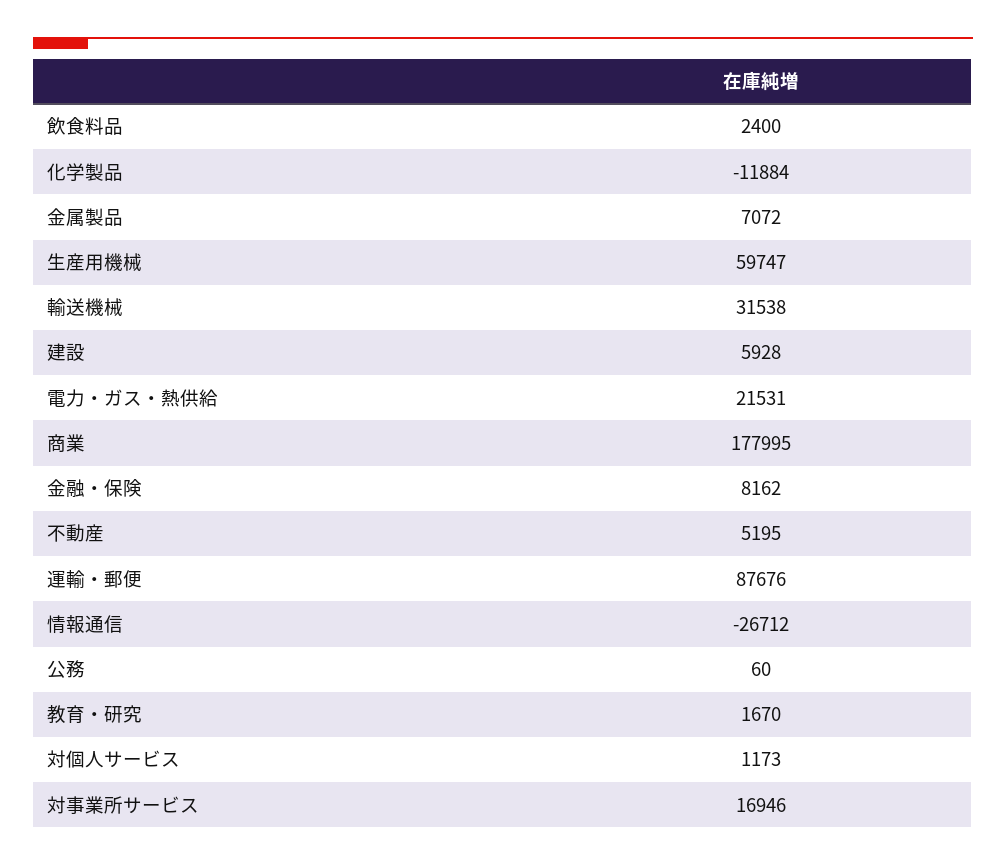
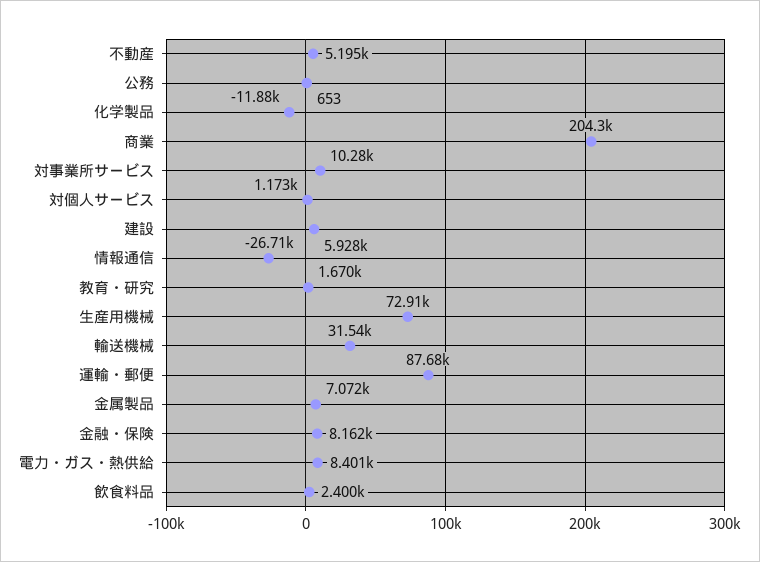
  {
    "飲食料品": 2400,
    "化学製品": -11884,
    "金属製品": 7072,
-   "生産用機械": 59747,
+   "生産用機械": 72910,
    "輸送機械": 31538,
    "建設": 5928,
-   "電力・ガス・熱供給": 21531,
+   "電力・ガス・熱供給": 8401,
-   "商業": 177995,
+   "商業": 204300,
    "金融・保険": 8162,
    "不動産": 5195,
    "運輸・郵便": 87676,
    "情報通信": -26712,
-   "公務": 60,
+   "公務": 653,
    "教育・研究": 1670,
    "対個人サービス": 1173,
-   "対事業所サービス": 16946
+   "対事業所サービス": 10280
  }

